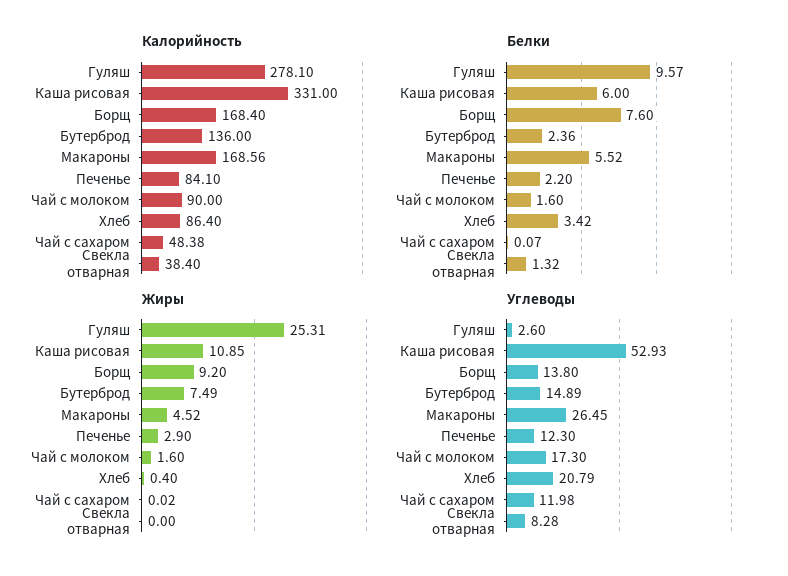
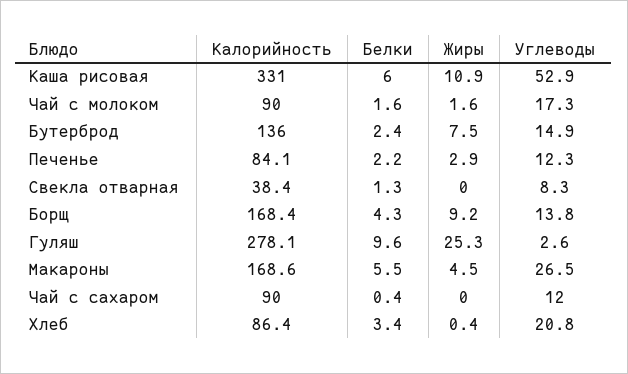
  {
    "Калорийность": {
      "Гуляш": 278.1,
      "Каша рисовая": 331,
      "Борщ": 168.4,
      "Бутерброд": 136,
      "Макароны": 168.56,
      "Печенье": 84.1,
      "Чай с молоком": 90,
      "Хлеб": 86.4,
-     "Чай с сахаром": 48.38,
+     "Чай с сахаром": 90,
      "Свекла отварная": 38.4
    },
    "Белки": {
      "Гуляш": 9.57,
      "Каша рисовая": 6,
-     "Борщ": 7.6,
+     "Борщ": 4.3,
      "Бутерброд": 2.36,
      "Макароны": 5.52,
      "Печенье": 2.2,
      "Чай с молоком": 1.6,
      "Хлеб": 3.42,
-     "Чай с сахаром": 0.07,
+     "Чай с сахаром": 0.4,
      "Свекла отварная": 1.32
    },
    "Жиры": {
      "Гуляш": 25.31,
      "Каша рисовая": 10.85,
      "Борщ": 9.2,
      "Бутерброд": 7.49,
      "Макароны": 4.52,
      "Печенье": 2.9,
      "Чай с молоком": 1.6,
      "Хлеб": 0.4,
      "Чай с сахаром": 0.02,
      "Свекла отварная": 0
    },
    "Углеводы": {
      "Гуляш": 2.6,
      "Каша рисовая": 52.93,
      "Борщ": 13.8,
      "Бутерброд": 14.89,
      "Макароны": 26.45,
      "Печенье": 12.3,
      "Чай с молоком": 17.3,
      "Хлеб": 20.79,
      "Чай с сахаром": 11.98,
      "Свекла отварная": 8.28
    }
  }

